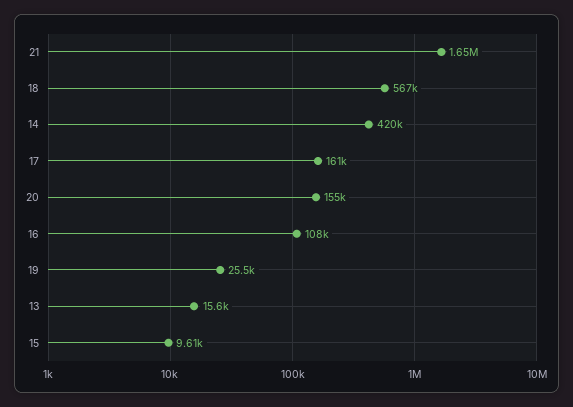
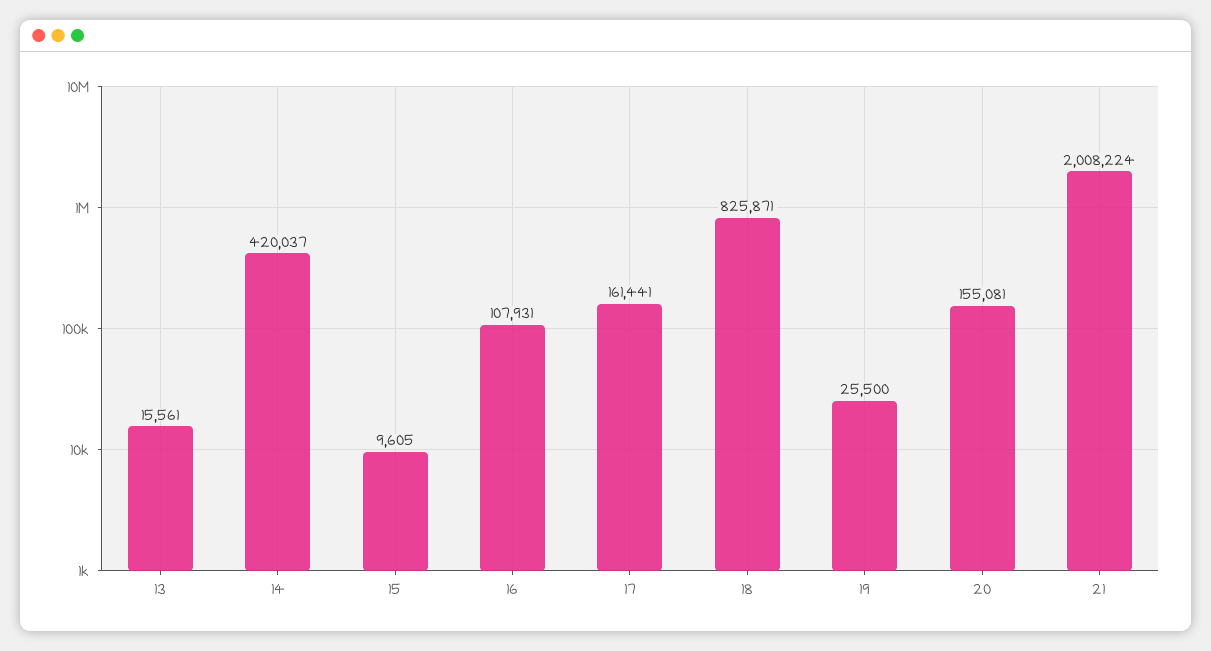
  {
-   "21": 1650000,
+   "21": 2008224,
-   "18": 567000,
+   "18": 825871,
    "14": 420037,
    "17": 161441,
    "20": 155081,
    "16": 107931,
    "19": 25500,
    "13": 15561,
    "15": 9605
  }

